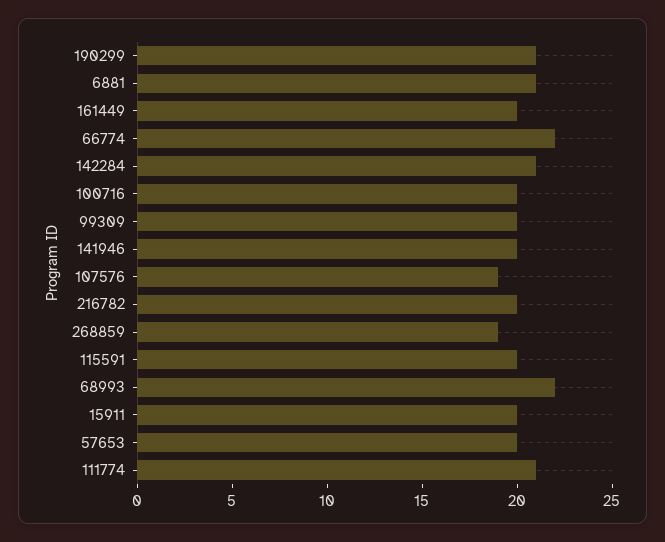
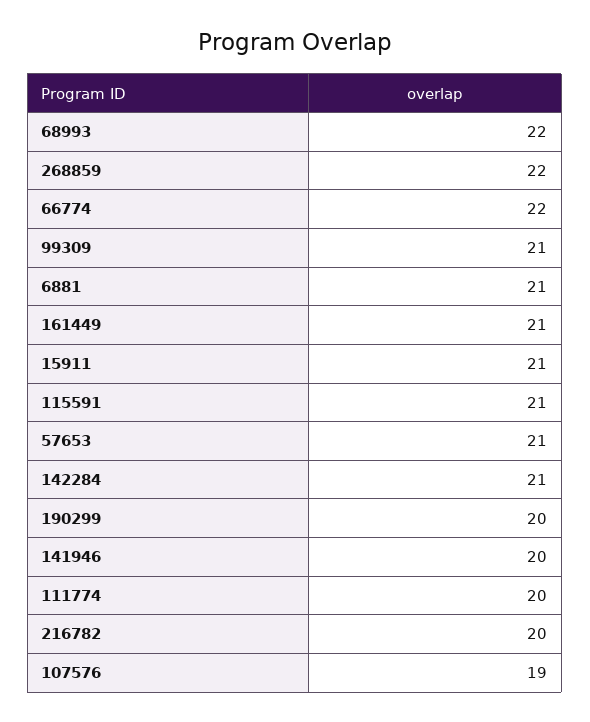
  {
-   "190299": 21,
+   "190299": 20,
    "6881": 21,
-   "161449": 20,
+   "161449": 21,
    "66774": 22,
    "142284": 21,
-   "100716": 20,
-   "99309": 20,
+   "99309": 21,
    "141946": 20,
    "107576": 19,
    "216782": 20,
-   "268859": 19,
+   "268859": 22,
-   "115591": 20,
+   "115591": 21,
    "68993": 22,
-   "15911": 20,
+   "15911": 21,
-   "57653": 20,
+   "57653": 21,
-   "111774": 21
+   "111774": 20
  }

